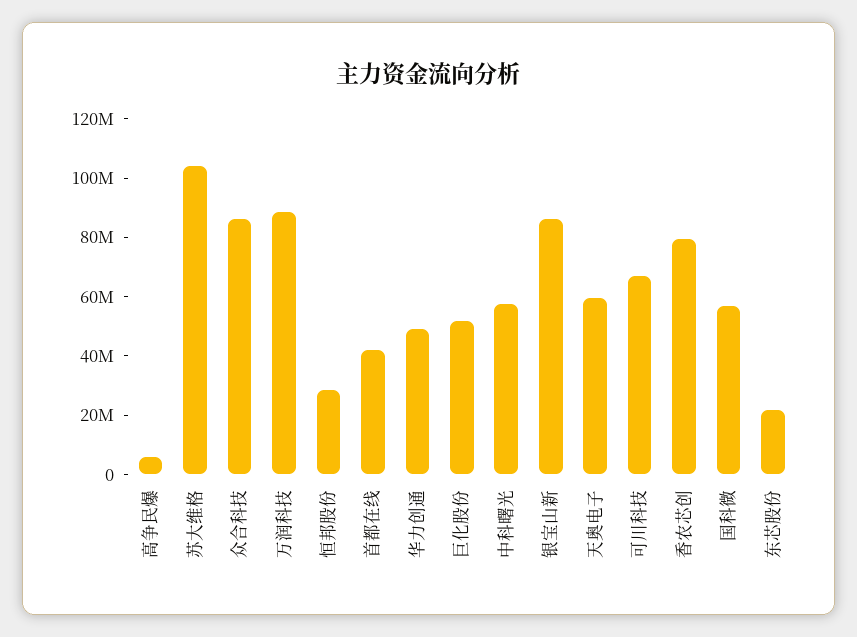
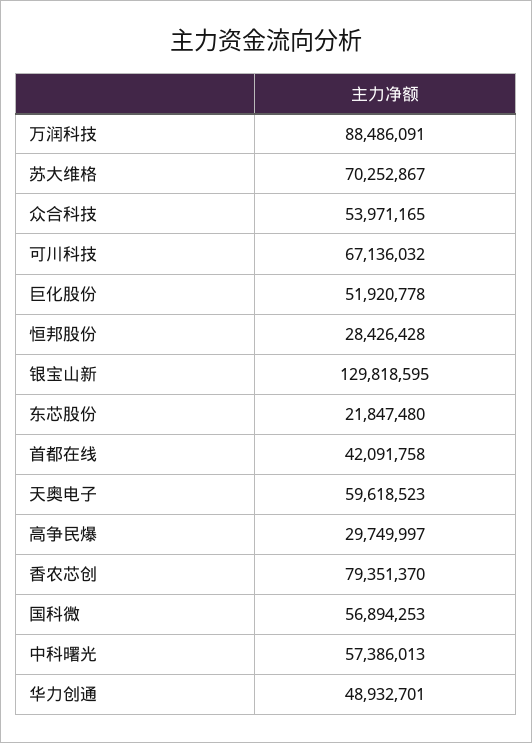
  {
-   "高争民爆": 5000000,
+   "高争民爆": 29749997,
-   "苏大维格": 105000000,
+   "苏大维格": 70252867,
-   "众合科技": 85000000,
+   "众合科技": 53971165,
    "万润科技": 88486091,
    "恒邦股份": 28426428,
    "首都在线": 42091758,
    "华力创通": 48932701,
    "巨化股份": 51920778,
    "中科曙光": 57386013,
-   "银宝山新": 85000000,
+   "银宝山新": 129818595,
    "天奥电子": 59618523,
    "可川科技": 67136032,
    "香农芯创": 79351370,
    "国科微": 56894253,
    "东芯股份": 21847480
  }

